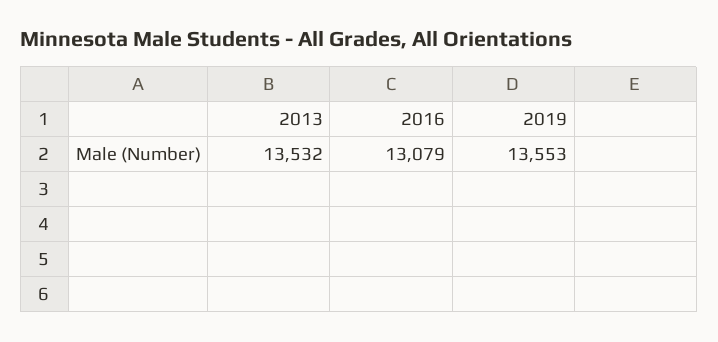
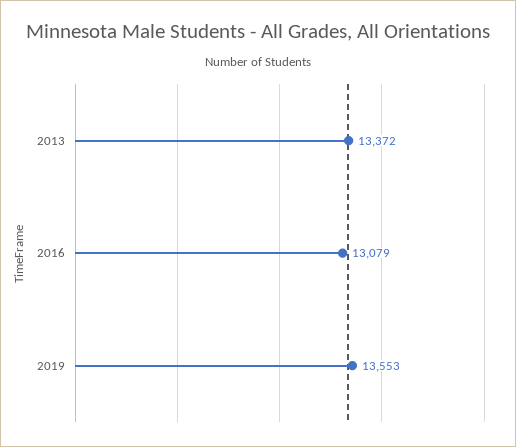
  {
-   "2013": 13532,
+   "2013": 13372,
    "2016": 13079,
    "2019": 13553
  }

